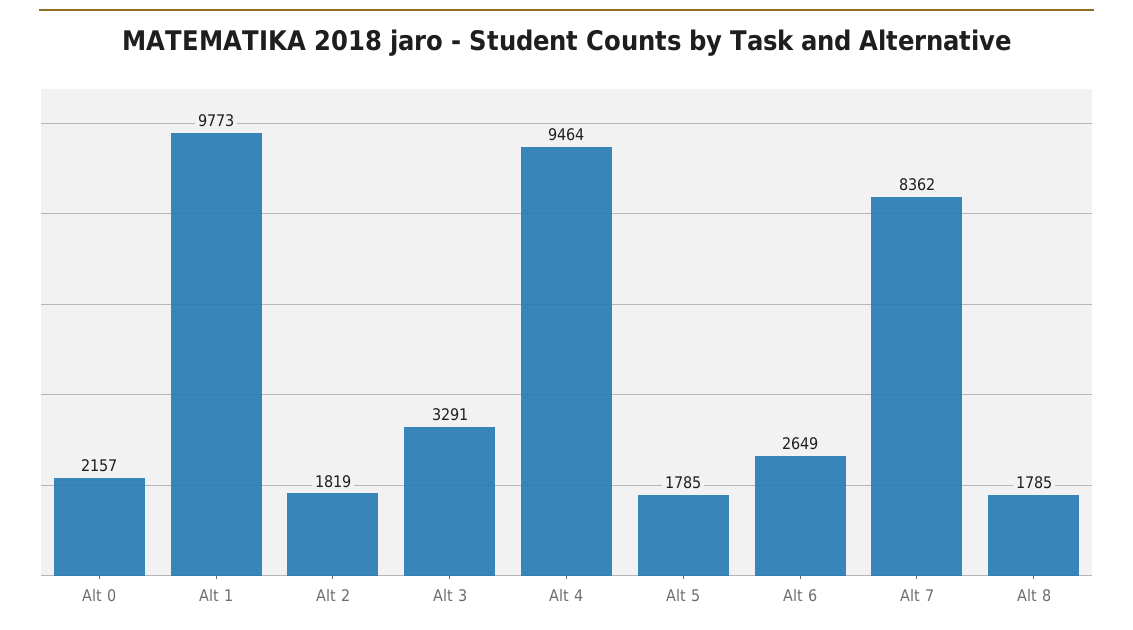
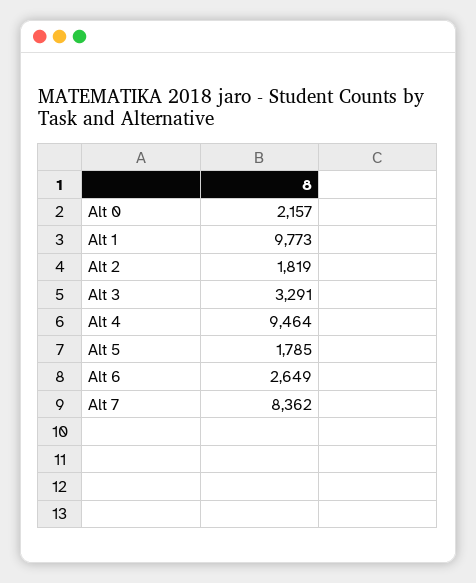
  {
    "Alt 0": 2157,
    "Alt 1": 9773,
    "Alt 2": 1819,
    "Alt 3": 3291,
    "Alt 4": 9464,
    "Alt 5": 1785,
    "Alt 6": 2649,
-   "Alt 7": 8362,
+   "Alt 7": 8362
-   "Alt 8": 1785
  }

